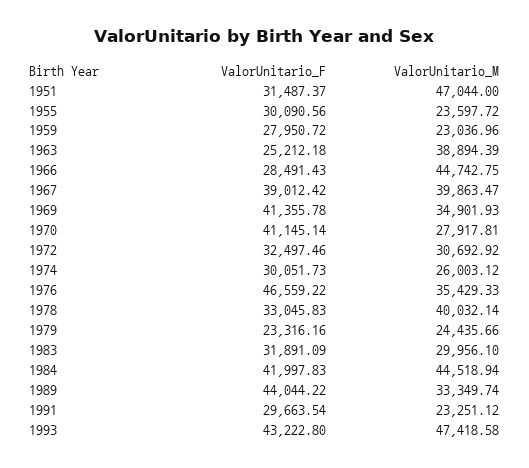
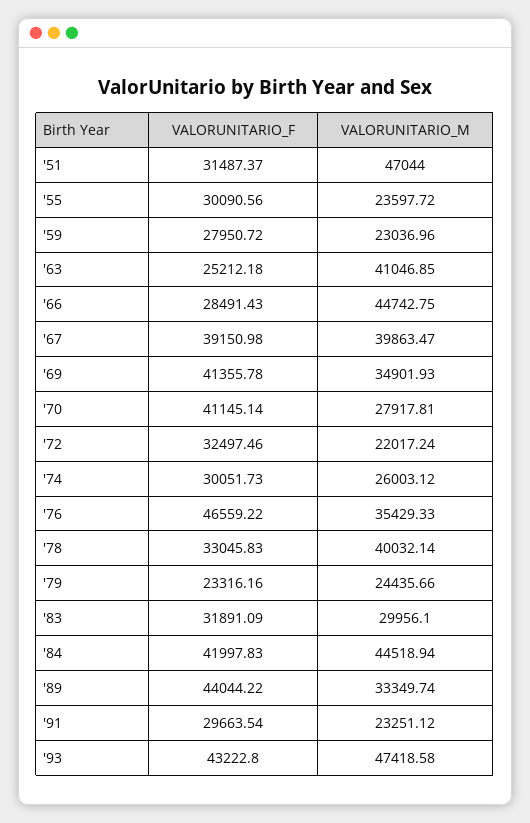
  {
    "ValorUnitario_F": {
      "1951": 31487.37,
      "1955": 30090.56,
      "1959": 27950.72,
      "1963": 25212.18,
      "1966": 28491.43,
-     "1967": 39012.42,
+     "1967": 39150.98,
      "1969": 41355.78,
      "1970": 41145.14,
      "1972": 32497.46,
      "1974": 30051.73,
      "1976": 46559.22,
      "1978": 33045.83,
      "1979": 23316.16,
      "1983": 31891.09,
      "1984": 41997.83,
      "1989": 44044.22,
      "1991": 29663.54,
      "1993": 43222.8
    },
    "ValorUnitario_M": {
      "1951": 47044,
      "1955": 23597.72,
      "1959": 23036.96,
-     "1963": 38894.39,
+     "1963": 41046.85,
      "1966": 44742.75,
      "1967": 39863.47,
      "1969": 34901.93,
      "1970": 27917.81,
-     "1972": 30692.92,
+     "1972": 22017.24,
      "1974": 26003.12,
      "1976": 35429.33,
      "1978": 40032.14,
      "1979": 24435.66,
      "1983": 29956.1,
      "1984": 44518.94,
      "1989": 33349.74,
      "1991": 23251.12,
      "1993": 47418.58
    }
  }

